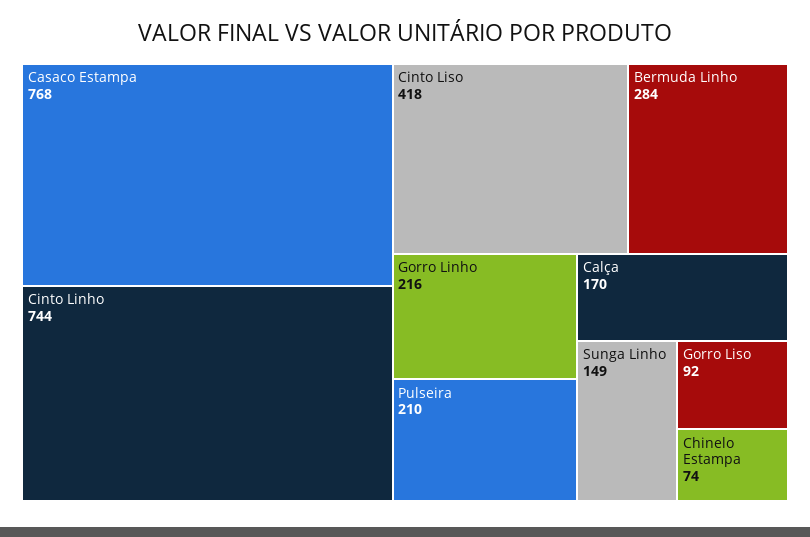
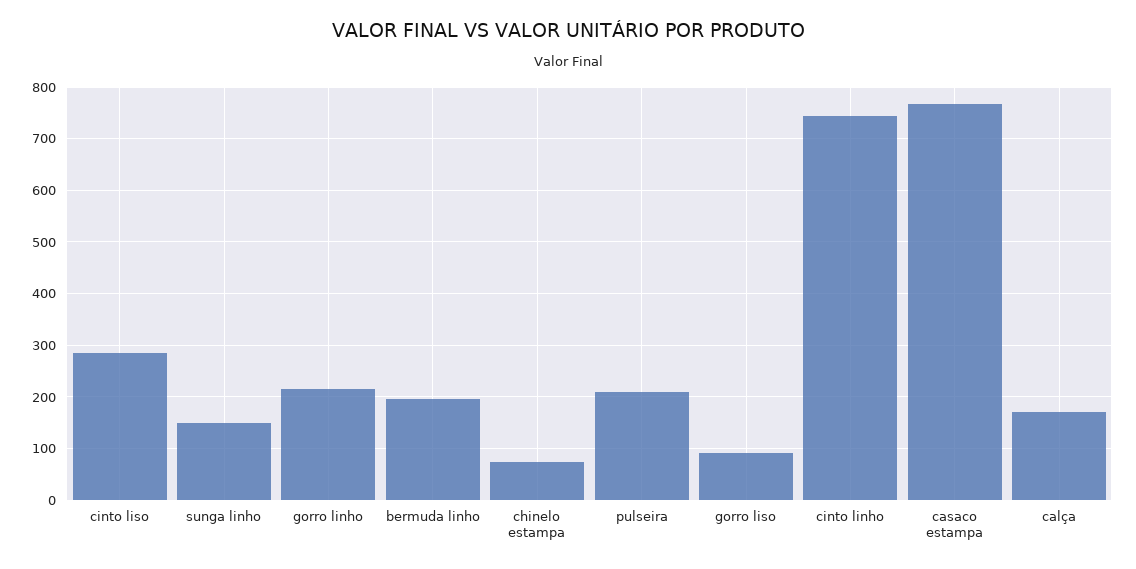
  {
    "Casaco Estampa": 768,
    "Cinto Linho": 744,
-   "Cinto Liso": 418,
+   "Cinto Liso": 280,
-   "Bermuda Linho": 284,
+   "Bermuda Linho": 200,
    "Gorro Linho": 216,
    "Pulseira": 210,
    "Calça": 170,
    "Sunga Linho": 149,
    "Gorro Liso": 92,
    "Chinelo Estampa": 74
  }

